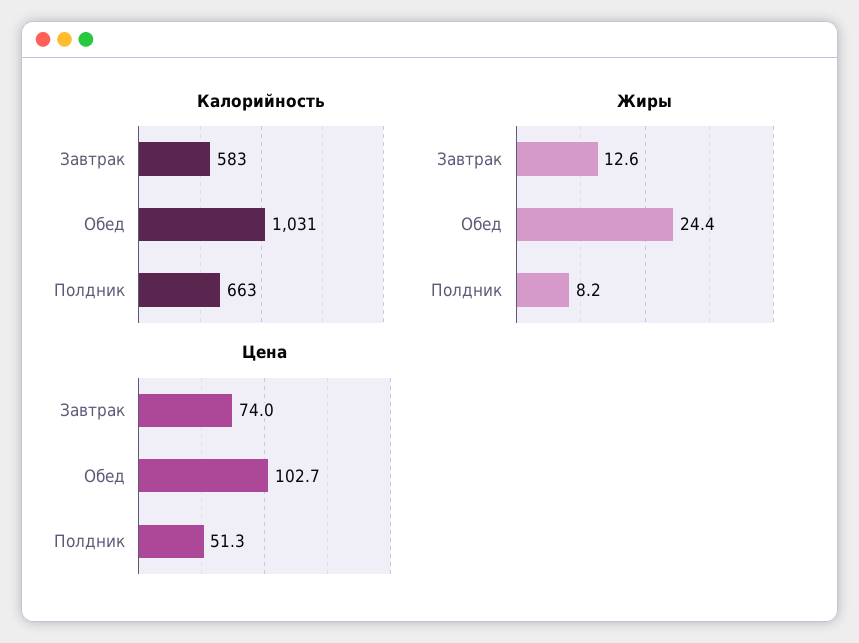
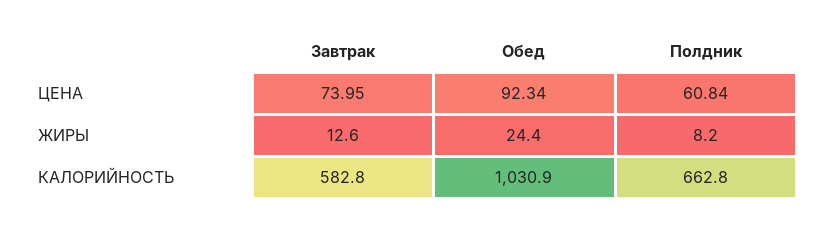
  {
    "Калорийность": {
      "Завтрак": 582.8,
      "Обед": 1030.9,
      "Полдник": 662.8
    },
    "Жиры": {
      "Завтрак": 12.6,
      "Обед": 24.4,
      "Полдник": 8.2
    },
    "Цена": {
      "Завтрак": 73.95,
-     "Обед": 102.7,
+     "Обед": 92.34,
-     "Полдник": 51.3
+     "Полдник": 60.84
    }
  }

